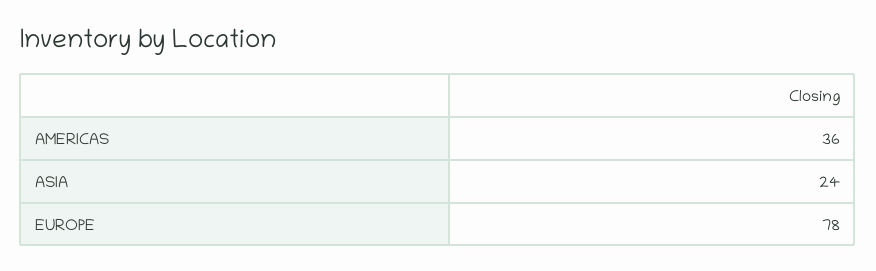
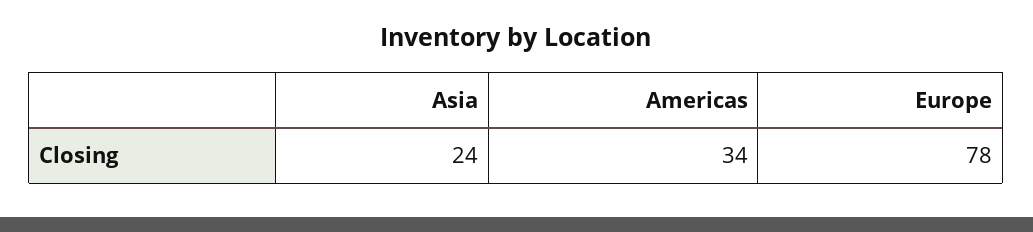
  {
-   "AMERICAS": 36,
+   "AMERICAS": 34,
    "ASIA": 24,
    "EUROPE": 78
  }

